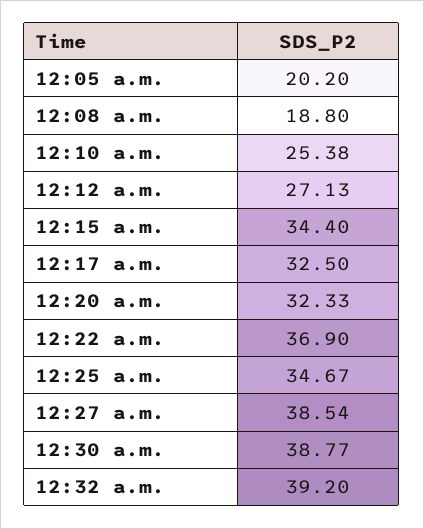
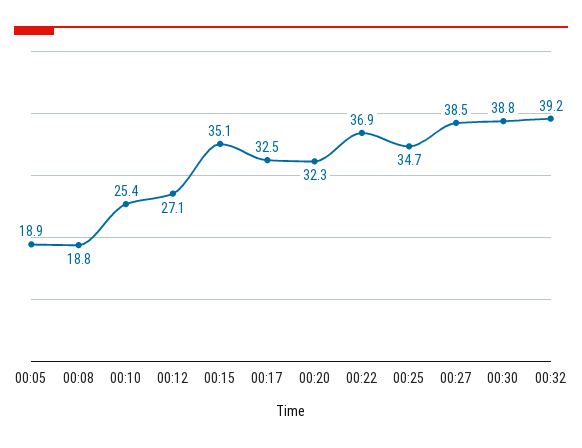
  {
-   "12:05 a.m.": 20.2,
+   "12:05 a.m.": 18.9,
    "12:08 a.m.": 18.8,
    "12:10 a.m.": 25.38,
    "12:12 a.m.": 27.13,
-   "12:15 a.m.": 34.4,
+   "12:15 a.m.": 35.1,
    "12:17 a.m.": 32.5,
    "12:20 a.m.": 32.33,
    "12:22 a.m.": 36.9,
    "12:25 a.m.": 34.67,
    "12:27 a.m.": 38.54,
    "12:30 a.m.": 38.77,
    "12:32 a.m.": 39.2
  }

